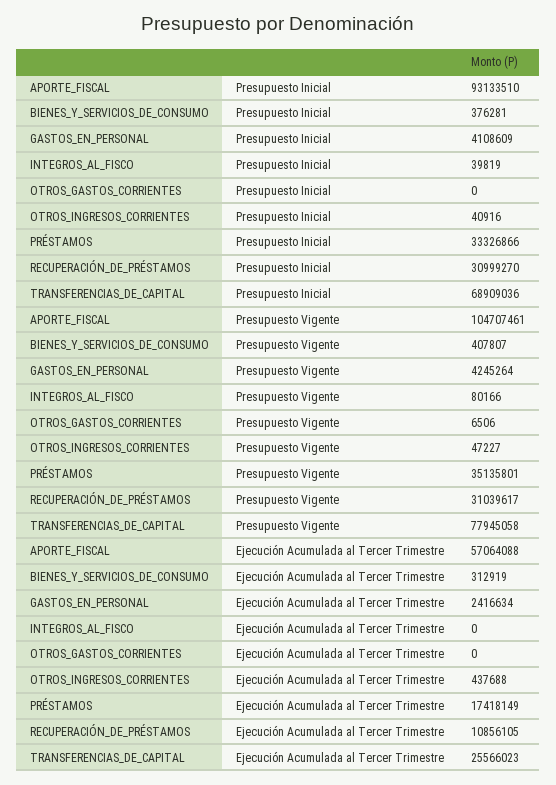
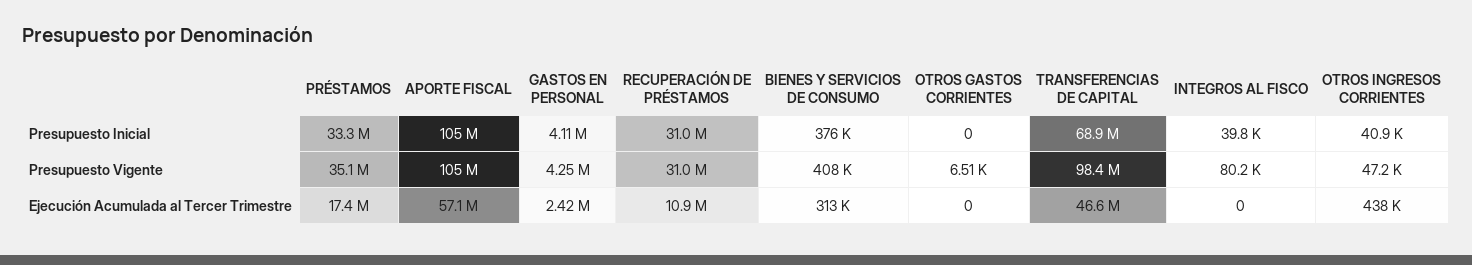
  {
    "APORTE_FISCAL": {
-     "Presupuesto Inicial": 93133510,
+     "Presupuesto Inicial": 105000000,
      "Presupuesto Vigente": 104707461,
      "Ejecución Acumulada al Tercer Trimestre": 57064088
    },
    "BIENES_Y_SERVICIOS_DE_CONSUMO": {
      "Presupuesto Inicial": 376281,
      "Presupuesto Vigente": 407807,
      "Ejecución Acumulada al Tercer Trimestre": 312919
    },
    "GASTOS_EN_PERSONAL": {
      "Presupuesto Inicial": 4108609,
      "Presupuesto Vigente": 4245264,
      "Ejecución Acumulada al Tercer Trimestre": 2416634
    },
    "INTEGROS_AL_FISCO": {
      "Presupuesto Inicial": 39819,
      "Presupuesto Vigente": 80166,
      "Ejecución Acumulada al Tercer Trimestre": 0
    },
    "OTROS_GASTOS_CORRIENTES": {
      "Presupuesto Inicial": 0,
      "Presupuesto Vigente": 6506,
      "Ejecución Acumulada al Tercer Trimestre": 0
    },
    "OTROS_INGRESOS_CORRIENTES": {
      "Presupuesto Inicial": 40916,
      "Presupuesto Vigente": 47227,
      "Ejecución Acumulada al Tercer Trimestre": 437688
    },
    "PRÉSTAMOS": {
      "Presupuesto Inicial": 33326866,
      "Presupuesto Vigente": 35135801,
      "Ejecución Acumulada al Tercer Trimestre": 17418149
    },
    "RECUPERACIÓN_DE_PRÉSTAMOS": {
      "Presupuesto Inicial": 30999270,
      "Presupuesto Vigente": 31039617,
      "Ejecución Acumulada al Tercer Trimestre": 10856105
    },
    "TRANSFERENCIAS_DE_CAPITAL": {
      "Presupuesto Inicial": 68909036,
-     "Presupuesto Vigente": 77945058,
+     "Presupuesto Vigente": 98400000,
-     "Ejecución Acumulada al Tercer Trimestre": 25566023
+     "Ejecución Acumulada al Tercer Trimestre": 46600000
    }
  }

